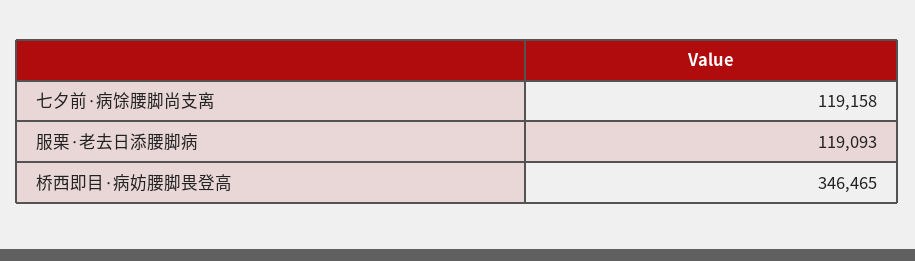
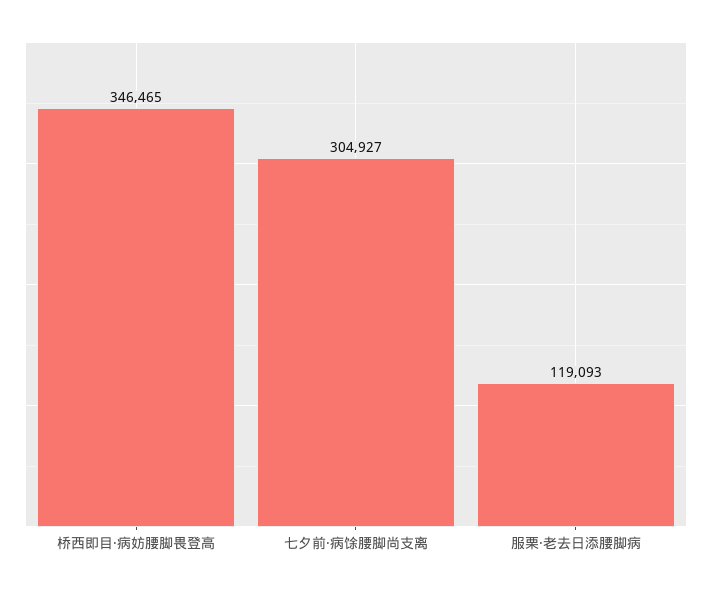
  {
-   "七夕前·病馀腰脚尚支离": 119158,
+   "七夕前·病馀腰脚尚支离": 304927,
    "服栗·老去日添腰脚病": 119093,
    "桥西即目·病妨腰脚畏登高": 346465
  }

